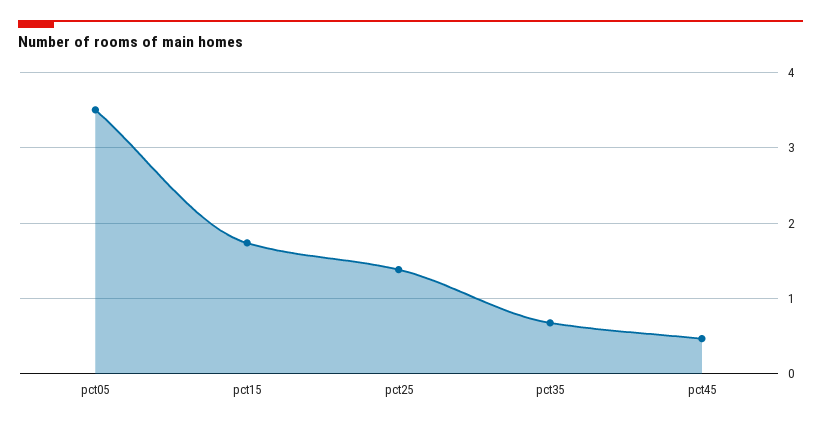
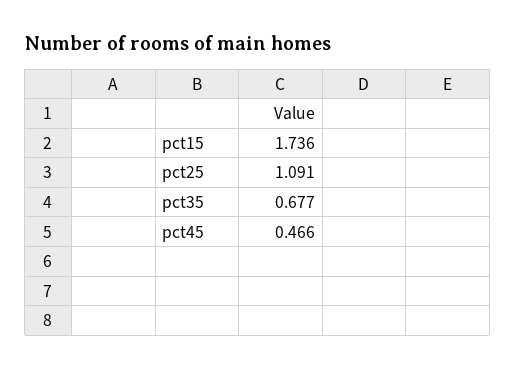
  {
-   "pct05": 3.5,
    "pct15": 1.736,
-   "pct25": 1.4,
+   "pct25": 1.091,
    "pct35": 0.677,
    "pct45": 0.466
  }

